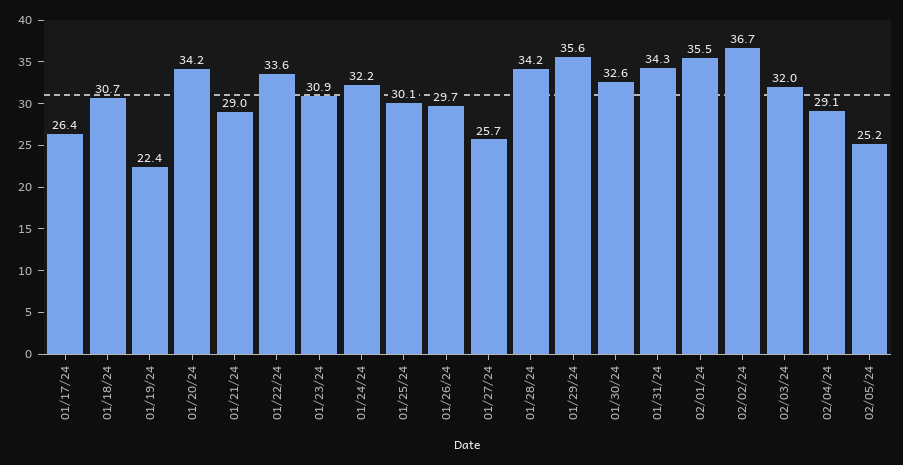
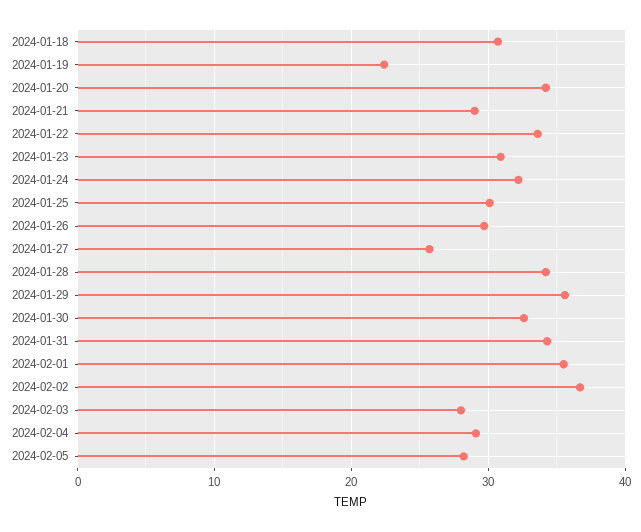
  {
-   "01/17/24": 26.4,
    "01/18/24": 30.7,
    "01/19/24": 22.4,
    "01/20/24": 34.2,
    "01/21/24": 29,
    "01/22/24": 33.6,
    "01/23/24": 30.9,
    "01/24/24": 32.2,
    "01/25/24": 30.1,
    "01/26/24": 29.7,
    "01/27/24": 25.7,
    "01/28/24": 34.2,
    "01/29/24": 35.6,
    "01/30/24": 32.6,
    "01/31/24": 34.3,
    "02/01/24": 35.5,
    "02/02/24": 36.7,
-   "02/03/24": 32,
+   "02/03/24": 28,
    "02/04/24": 29.1,
-   "02/05/24": 25.2
+   "02/05/24": 28
  }

